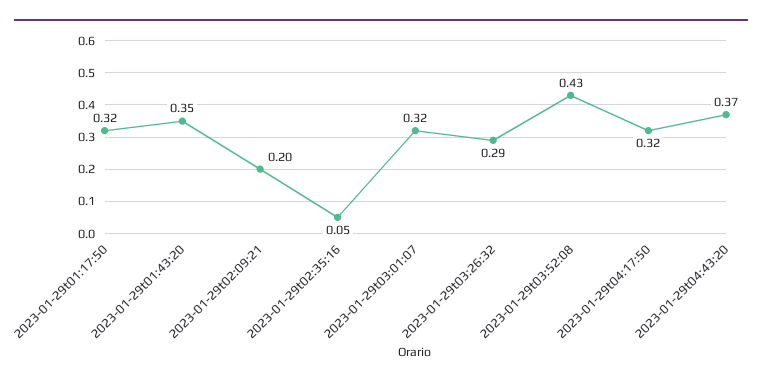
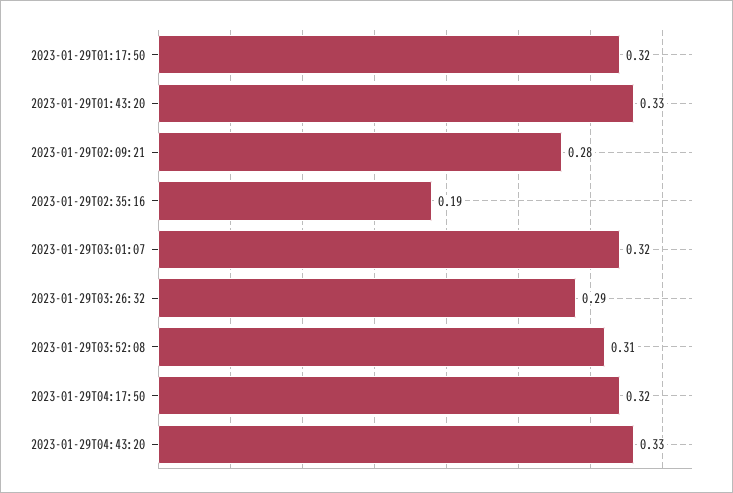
  {
    "2023-01-29t01:17:50": 0.32,
-   "2023-01-29t01:43:20": 0.35,
+   "2023-01-29t01:43:20": 0.33,
-   "2023-01-29t02:09:21": 0.2,
+   "2023-01-29t02:09:21": 0.28,
-   "2023-01-29t02:35:16": 0.05,
+   "2023-01-29t02:35:16": 0.19,
    "2023-01-29t03:01:07": 0.32,
    "2023-01-29t03:26:32": 0.29,
-   "2023-01-29t03:52:08": 0.43,
+   "2023-01-29t03:52:08": 0.31,
    "2023-01-29t04:17:50": 0.32,
-   "2023-01-29t04:43:20": 0.37
+   "2023-01-29t04:43:20": 0.33
  }

